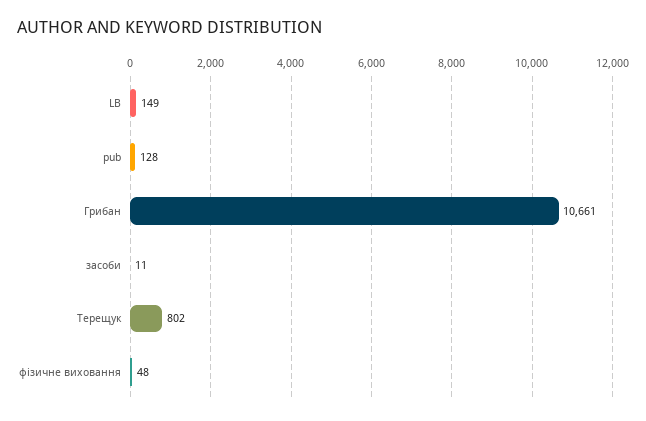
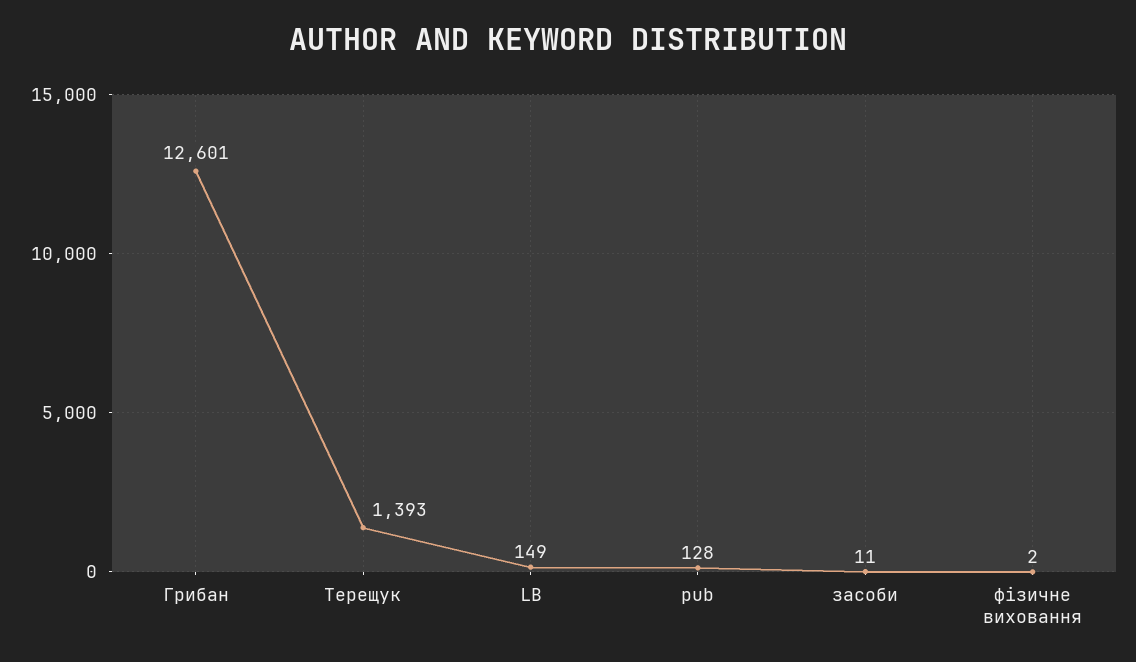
  {
    "LB": 149,
    "pub": 128,
-   "Грибан": 10661,
+   "Грибан": 12601,
    "засоби": 11,
-   "Терещук": 802,
+   "Терещук": 1393,
-   "фізичне виховання": 48
+   "фізичне виховання": 2
  }

